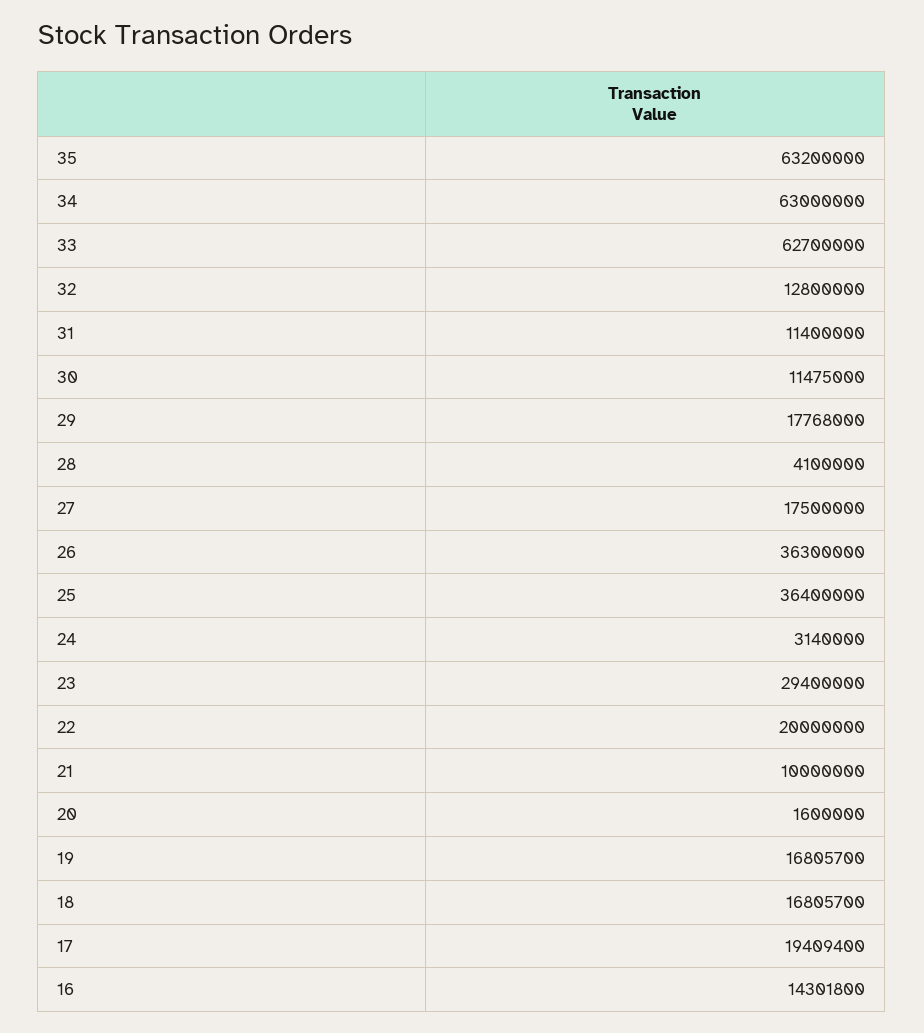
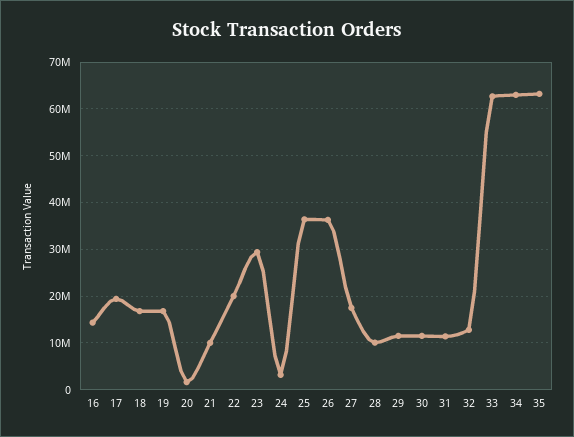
  {
    "35": 63200000,
    "34": 63000000,
    "33": 62700000,
    "32": 12800000,
    "31": 11400000,
    "30": 11475000,
-   "29": 17768000,
+   "29": 12000000,
-   "28": 4100000,
+   "28": 10000000,
    "27": 17500000,
    "26": 36300000,
    "25": 36400000,
    "24": 3140000,
    "23": 29400000,
    "22": 20000000,
    "21": 10000000,
    "20": 1600000,
    "19": 16805700,
    "18": 16805700,
    "17": 19409400,
    "16": 14301800
  }

